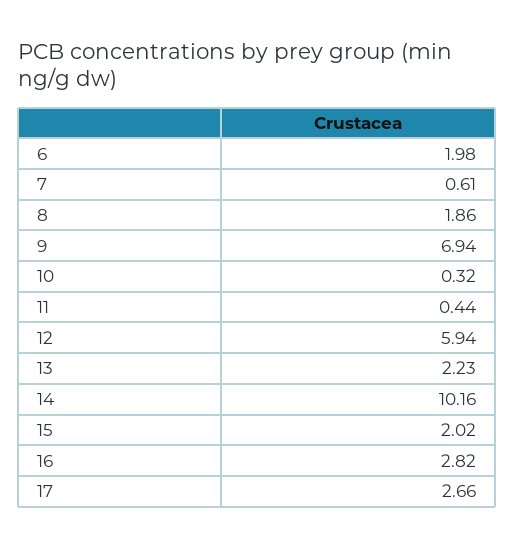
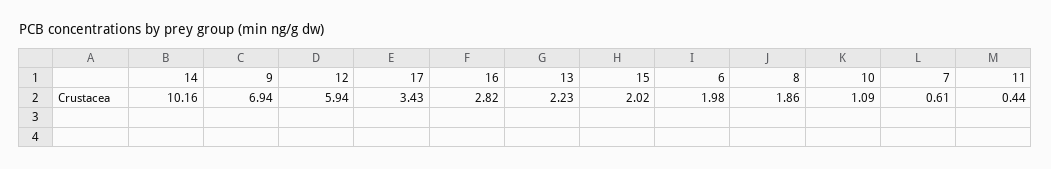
  {
    "6": 1.98,
    "7": 0.61,
    "8": 1.86,
    "9": 6.94,
-   "10": 0.32,
+   "10": 1.09,
    "11": 0.44,
    "12": 5.94,
    "13": 2.23,
    "14": 10.16,
    "15": 2.02,
    "16": 2.82,
-   "17": 2.66
+   "17": 3.43
  }

